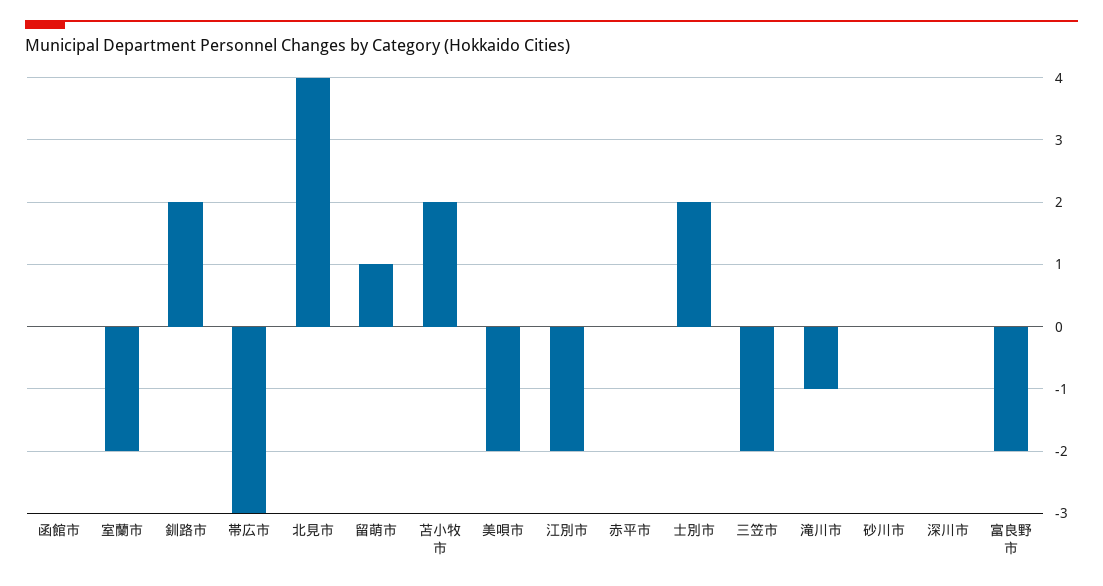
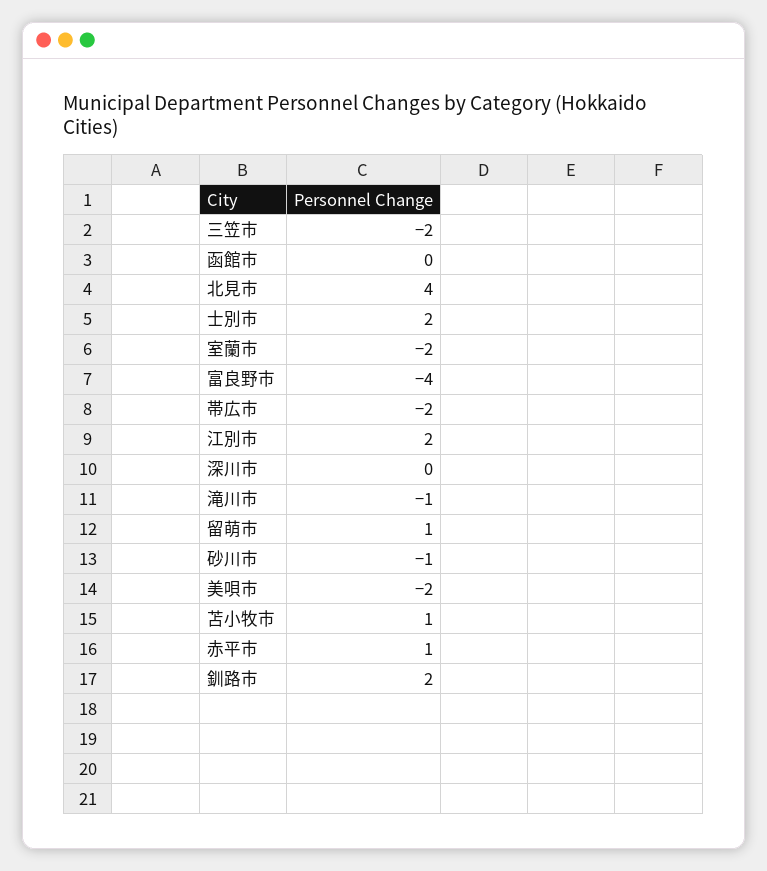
  {
    "函館市": 0,
    "室蘭市": -2,
    "釧路市": 2,
-   "帯広市": -3,
+   "帯広市": -2,
    "北見市": 4,
    "留萌市": 1,
-   "苫小牧市": 2,
+   "苫小牧市": 1,
    "美唄市": -2,
-   "江別市": -2,
+   "江別市": 2,
-   "赤平市": 0,
+   "赤平市": 1,
    "士別市": 2,
    "三笠市": -2,
    "滝川市": -1,
-   "砂川市": 0,
+   "砂川市": -1,
    "深川市": 0,
-   "富良野市": -2
+   "富良野市": -4
  }

